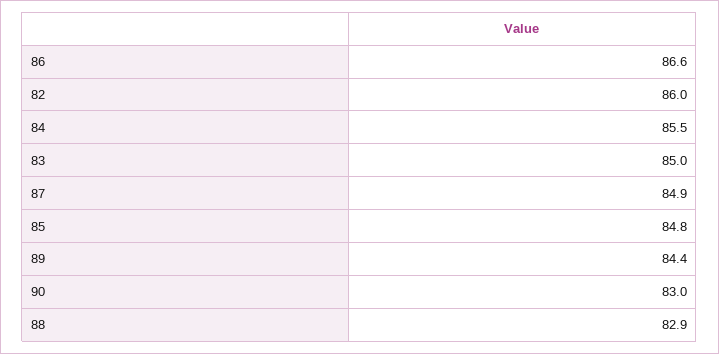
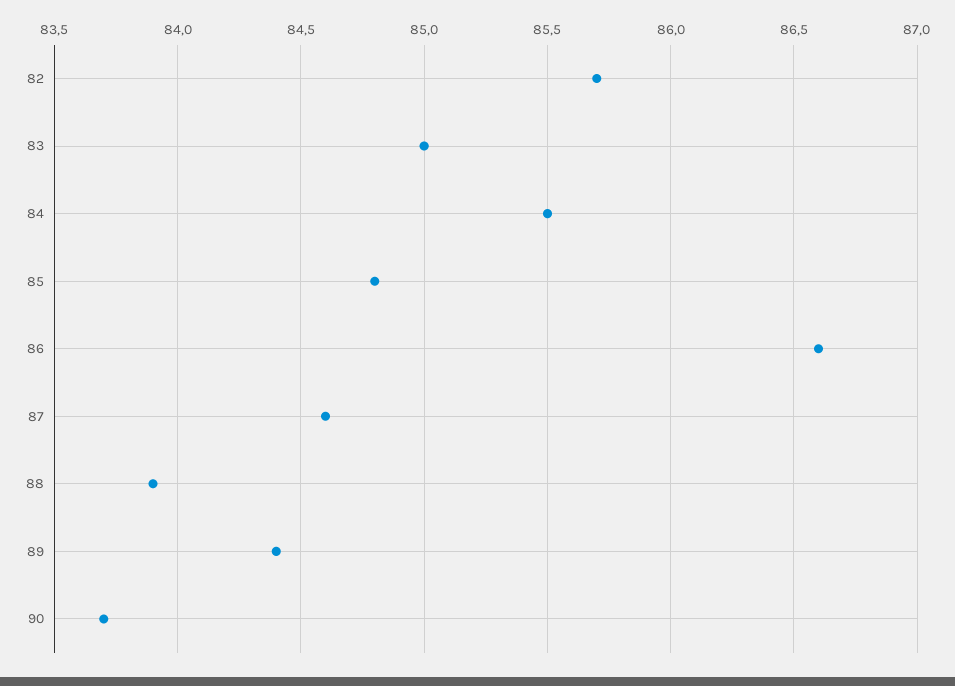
  {
    "86": 86.6,
-   "82": 86,
+   "82": 85.7,
    "84": 85.5,
    "83": 85,
-   "87": 84.9,
+   "87": 84.6,
    "85": 84.8,
    "89": 84.4,
-   "90": 83,
+   "90": 83.7,
-   "88": 82.9
+   "88": 83.9
  }

